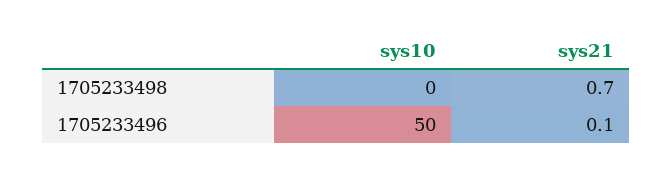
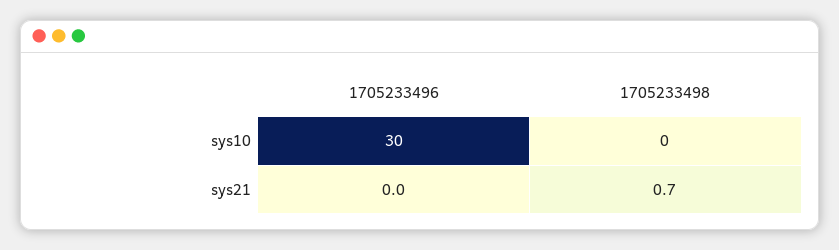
  {
    "sys10": {
      "1705233498": 0,
-     "1705233496": 50
+     "1705233496": 30
    },
    "sys21": {
      "1705233498": 0.7,
-     "1705233496": 0.1
+     "1705233496": 0
    }
  }

